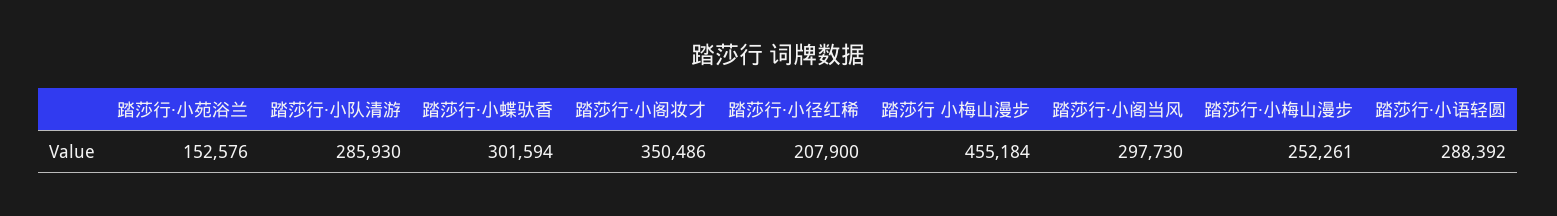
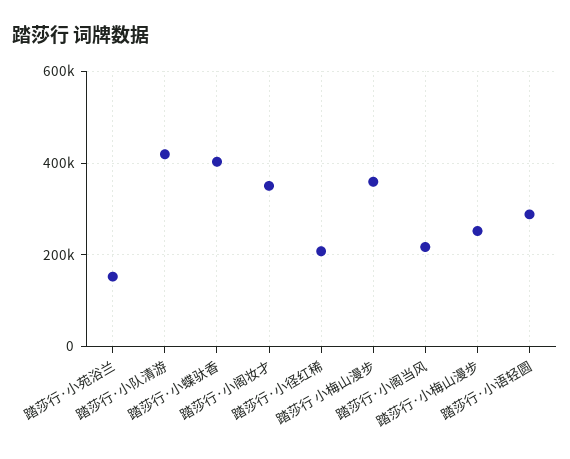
  {
    "踏莎行·小苑浴兰": 152576,
-   "踏莎行·小队清游": 285930,
+   "踏莎行·小队清游": 420000,
-   "踏莎行·小蝶驮香": 301594,
+   "踏莎行·小蝶驮香": 400000,
    "踏莎行·小阁妆才": 350486,
    "踏莎行·小径红稀": 207900,
-   "踏莎行 小梅山漫步": 455184,
+   "踏莎行 小梅山漫步": 360000,
-   "踏莎行·小阁当风": 297730,
+   "踏莎行·小阁当风": 220000,
    "踏莎行·小梅山漫步": 252261,
    "踏莎行·小语轻圆": 288392
  }

